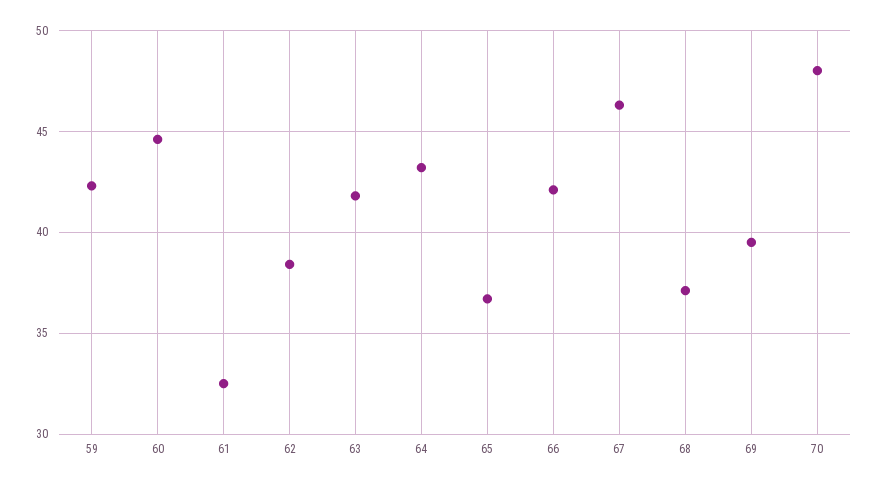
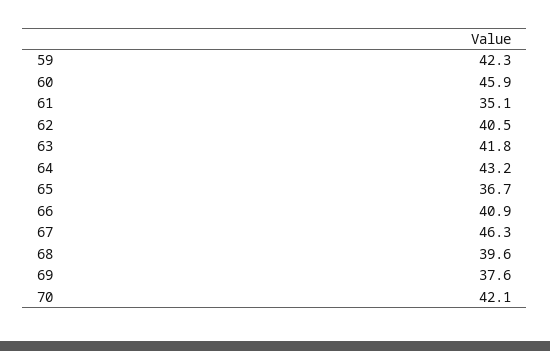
  {
    "59": 42.3,
-   "60": 44.5,
+   "60": 45.9,
-   "61": 32.5,
+   "61": 35.1,
-   "62": 38.5,
+   "62": 40.5,
    "63": 41.8,
    "64": 43.2,
    "65": 36.7,
-   "66": 42,
+   "66": 40.9,
    "67": 46.3,
-   "68": 37,
+   "68": 39.6,
-   "69": 39.5,
+   "69": 37.6,
-   "70": 48
+   "70": 42.1
  }

